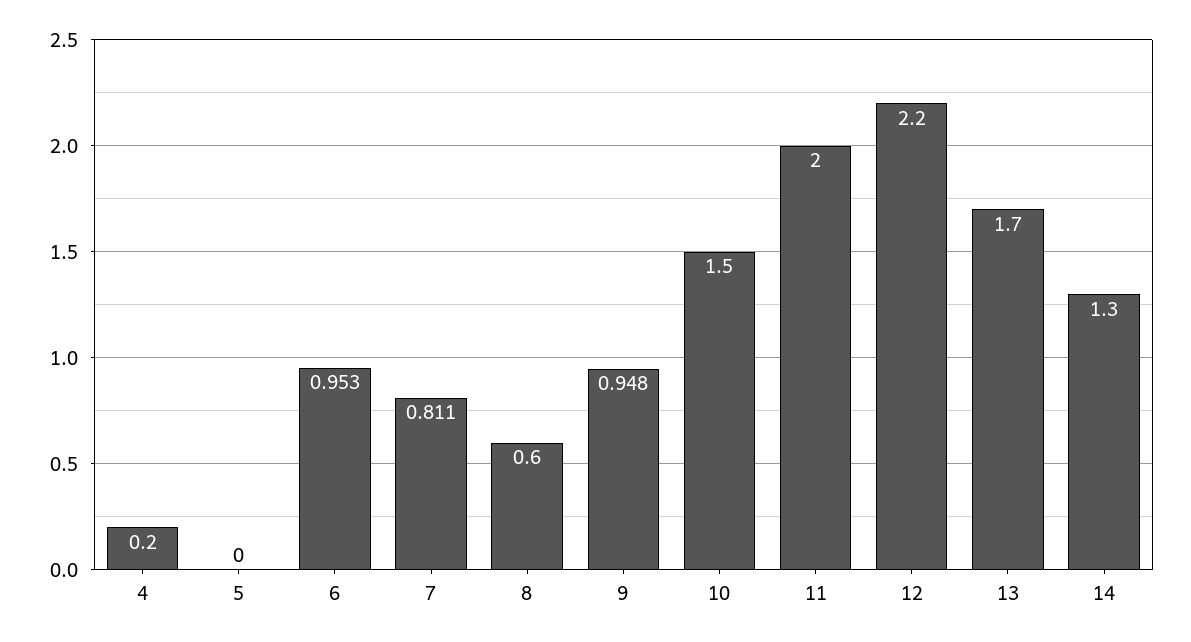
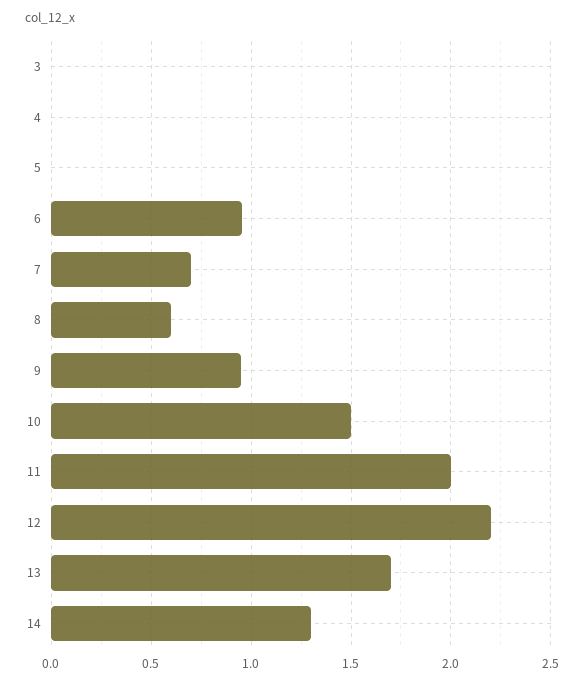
  {
-   "4": 0.2,
+   "4": 0,
    "5": 0,
    "6": 0.953,
-   "7": 0.811,
+   "7": 0.7,
    "8": 0.6,
    "9": 0.948,
    "10": 1.5,
    "11": 2,
    "12": 2.2,
    "13": 1.7,
-   "14": 1.3
+   "14": 1.3,
+   "3": 0
  }

